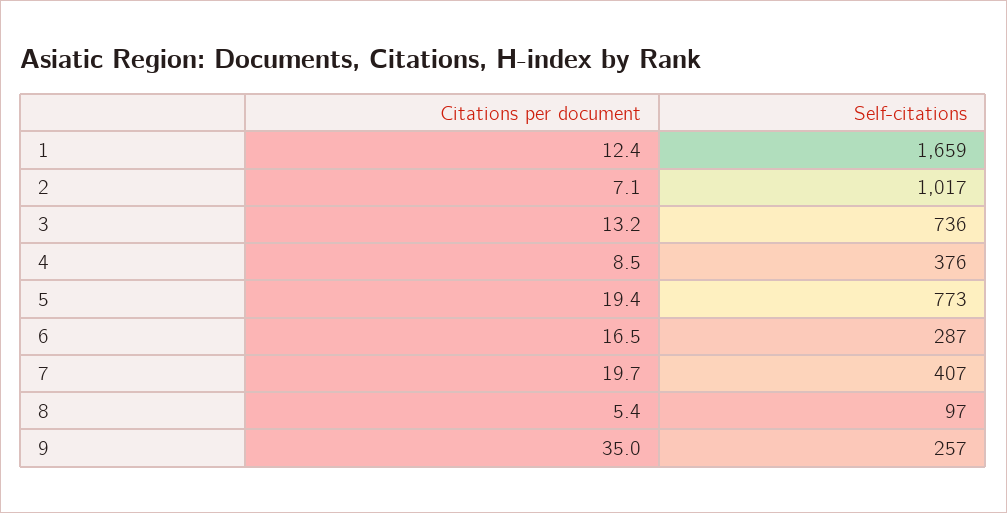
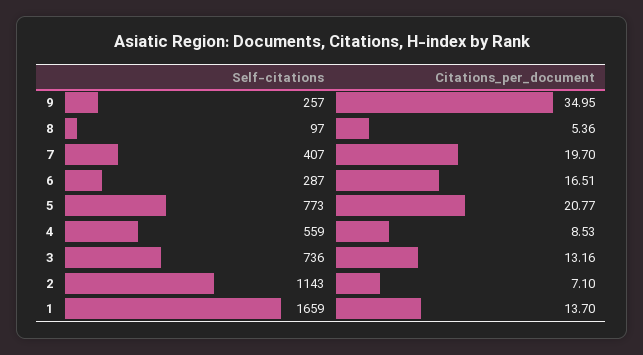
  {
    "Citations per document": {
-     "1": 12.4,
+     "1": 13.7,
      "2": 7.1,
      "3": 13.16,
      "4": 8.53,
-     "5": 19.4,
+     "5": 20.77,
      "6": 16.51,
      "7": 19.7,
      "8": 5.36,
      "9": 34.95
    },
    "Self-citations": {
      "1": 1659,
-     "2": 1017,
+     "2": 1143,
      "3": 736,
-     "4": 376,
+     "4": 559,
      "5": 773,
      "6": 287,
      "7": 407,
      "8": 97,
      "9": 257
    }
  }

